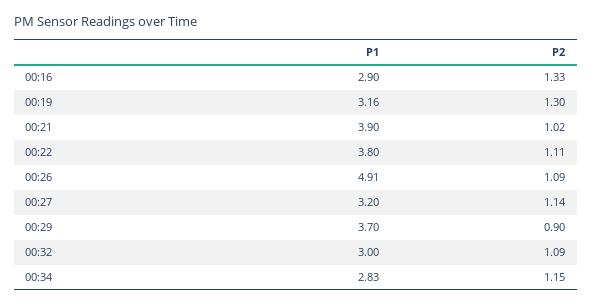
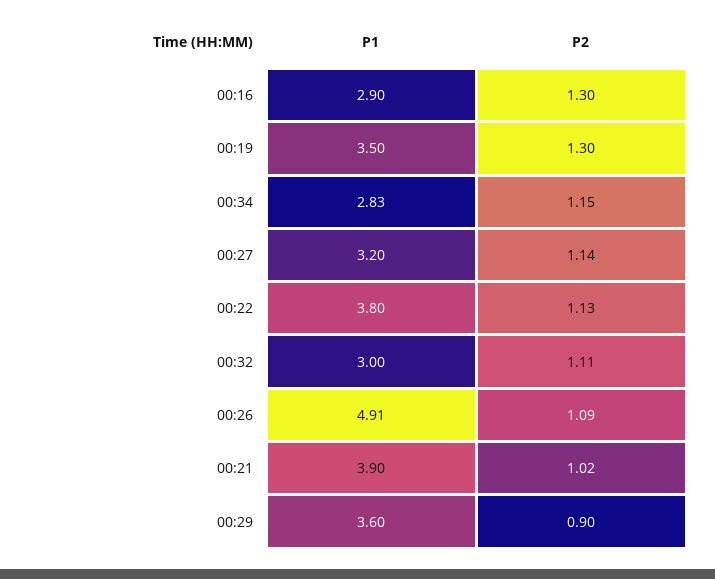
  {
    "P1": {
      "00:16": 2.9,
-     "00:19": 3.16,
+     "00:19": 3.5,
      "00:21": 3.9,
      "00:22": 3.8,
      "00:26": 4.91,
      "00:27": 3.2,
-     "00:29": 3.7,
+     "00:29": 3.6,
      "00:32": 3,
      "00:34": 2.83
    },
    "P2": {
-     "00:16": 1.33,
+     "00:16": 1.3,
      "00:19": 1.3,
      "00:21": 1.02,
-     "00:22": 1.11,
+     "00:22": 1.13,
      "00:26": 1.09,
      "00:27": 1.14,
      "00:29": 0.9,
-     "00:32": 1.09,
+     "00:32": 1.11,
      "00:34": 1.15
    }
  }

